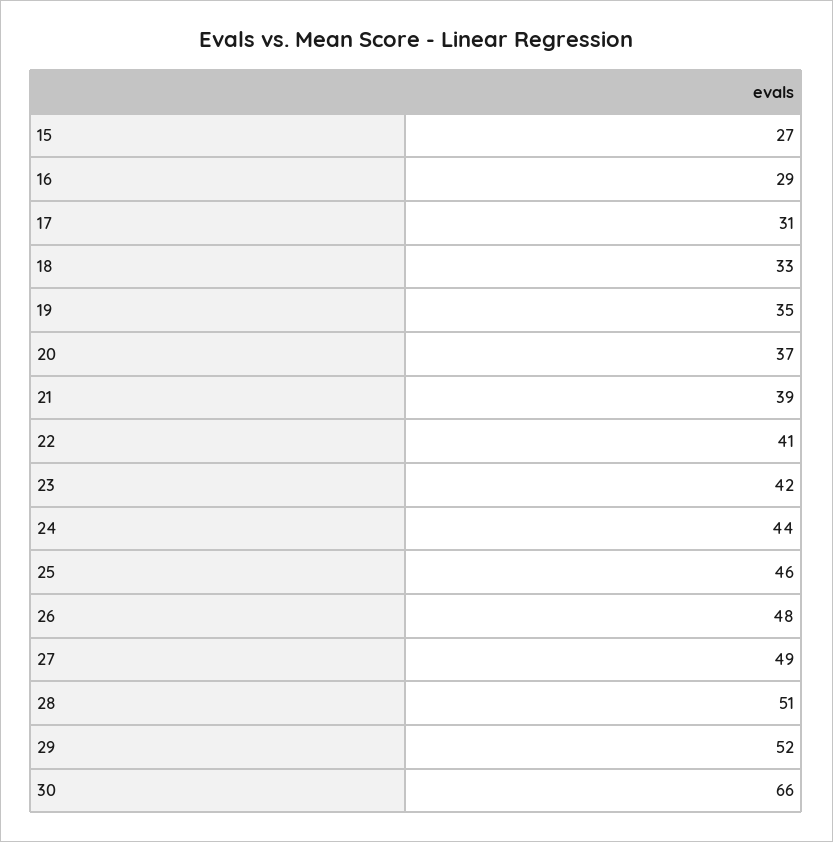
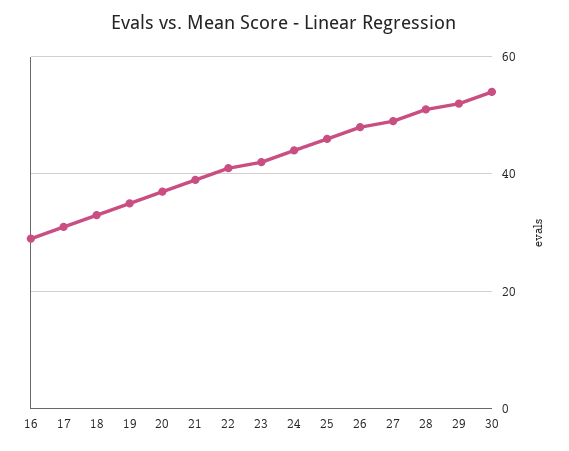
  {
-   "15": 27,
    "16": 29,
    "17": 31,
    "18": 33,
    "19": 35,
    "20": 37,
    "21": 39,
    "22": 41,
    "23": 42,
    "24": 44,
    "25": 46,
    "26": 48,
    "27": 49,
    "28": 51,
    "29": 52,
-   "30": 66
+   "30": 55
  }

